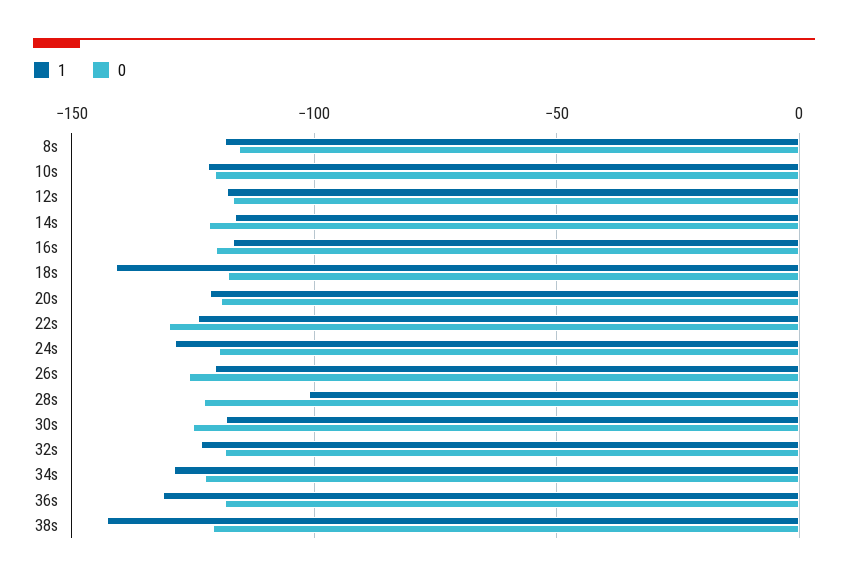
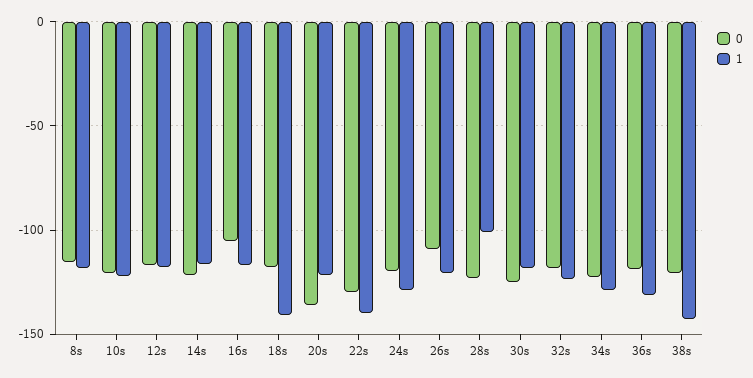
  {
    "1": {
      "8s": -120,
      "10s": -120,
      "12s": -120,
      "14s": -115,
      "16s": -115,
      "18s": -140,
      "20s": -120,
-     "22s": -125,
+     "22s": -140,
      "24s": -130,
      "26s": -120,
      "28s": -100,
      "30s": -120,
      "32s": -125,
      "34s": -130,
      "36s": -130,
      "38s": -145
    },
    "0": {
      "8s": -115,
      "10s": -120,
      "12s": -115,
      "14s": -120,
-     "16s": -120,
+     "16s": -105,
      "18s": -120,
-     "20s": -120,
+     "20s": -135,
      "22s": -130,
      "24s": -120,
-     "26s": -125,
+     "26s": -110,
      "28s": -125,
      "30s": -125,
      "32s": -120,
      "34s": -125,
      "36s": -120,
      "38s": -120
    }
  }

